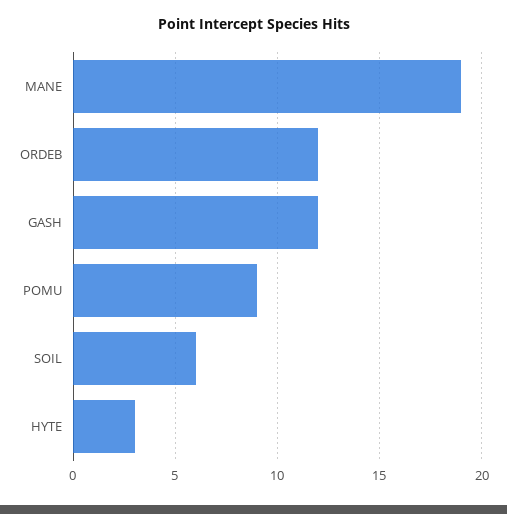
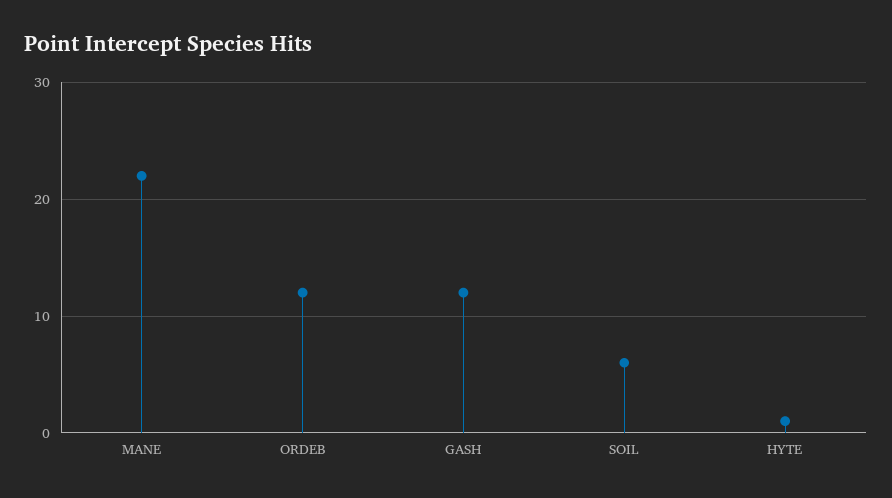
  {
-   "MANE": 19,
+   "MANE": 22,
    "ORDEB": 12,
    "GASH": 12,
-   "POMU": 9,
    "SOIL": 6,
-   "HYTE": 3
+   "HYTE": 1
  }

